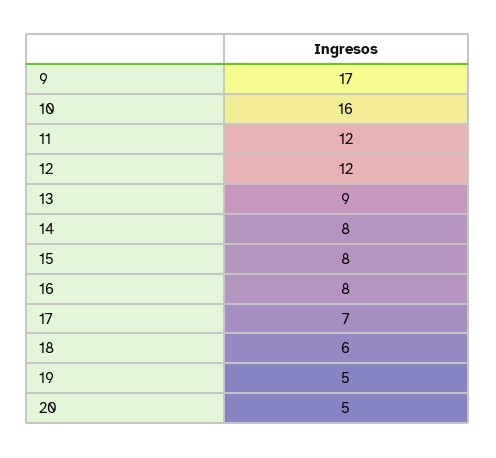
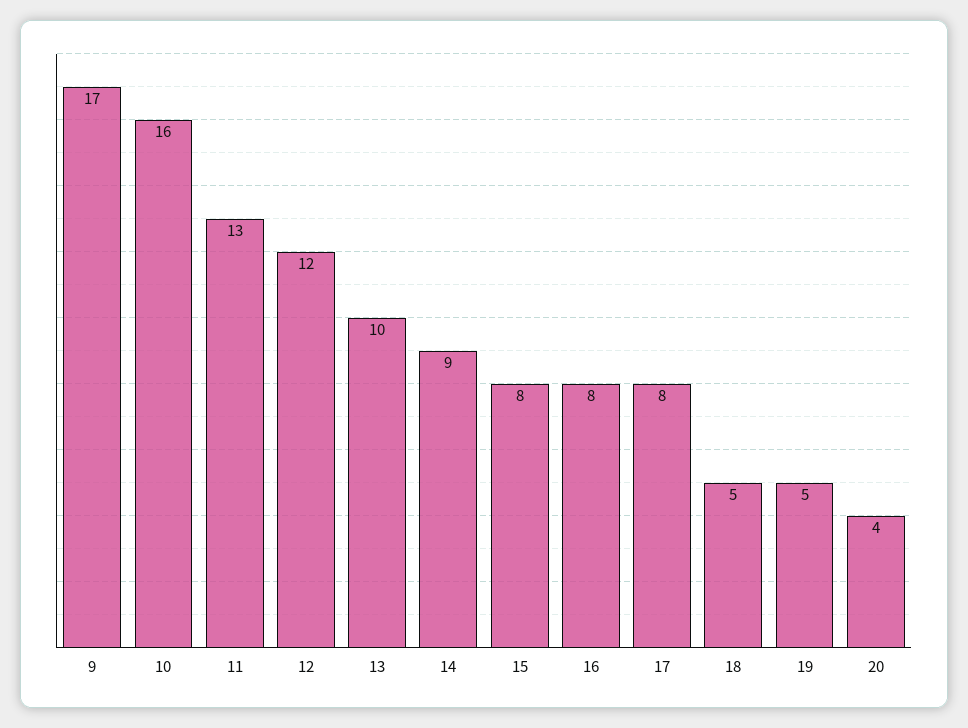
  {
    "9": 17,
    "10": 16,
-   "11": 12,
+   "11": 13,
    "12": 12,
-   "13": 9,
+   "13": 10,
-   "14": 8,
+   "14": 9,
    "15": 8,
    "16": 8,
-   "17": 7,
+   "17": 8,
-   "18": 6,
+   "18": 5,
    "19": 5,
-   "20": 5
+   "20": 4
  }

